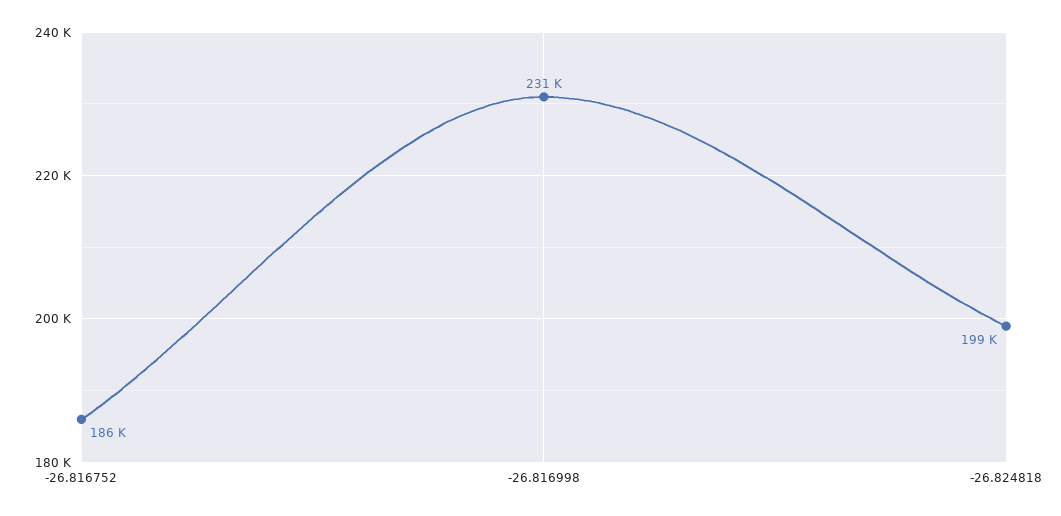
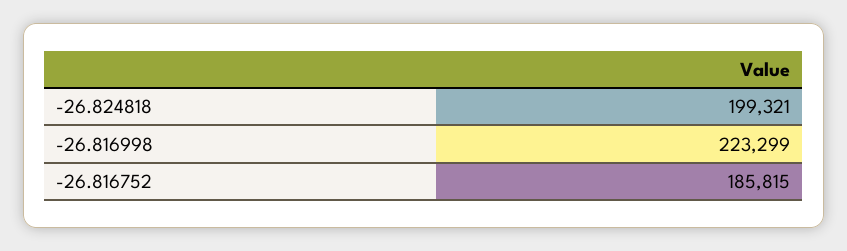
  {
    "-26.816752": 185815,
-   "-26.816998": 231000,
+   "-26.816998": 223299,
    "-26.824818": 199321
  }

